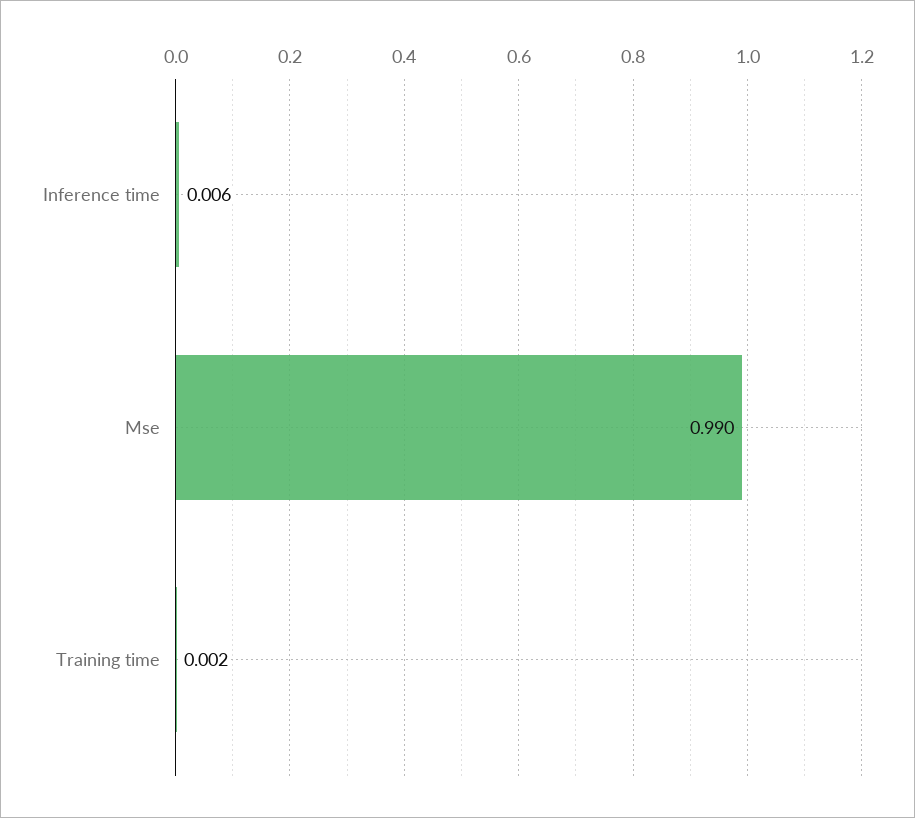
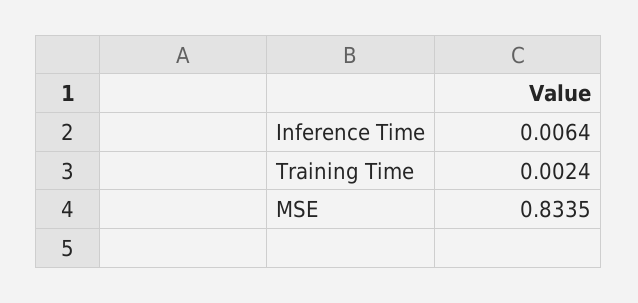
  {
    "Inference time": 0.0064,
-   "Mse": 0.99,
+   "Mse": 0.8335,
    "Training time": 0.0024
  }

